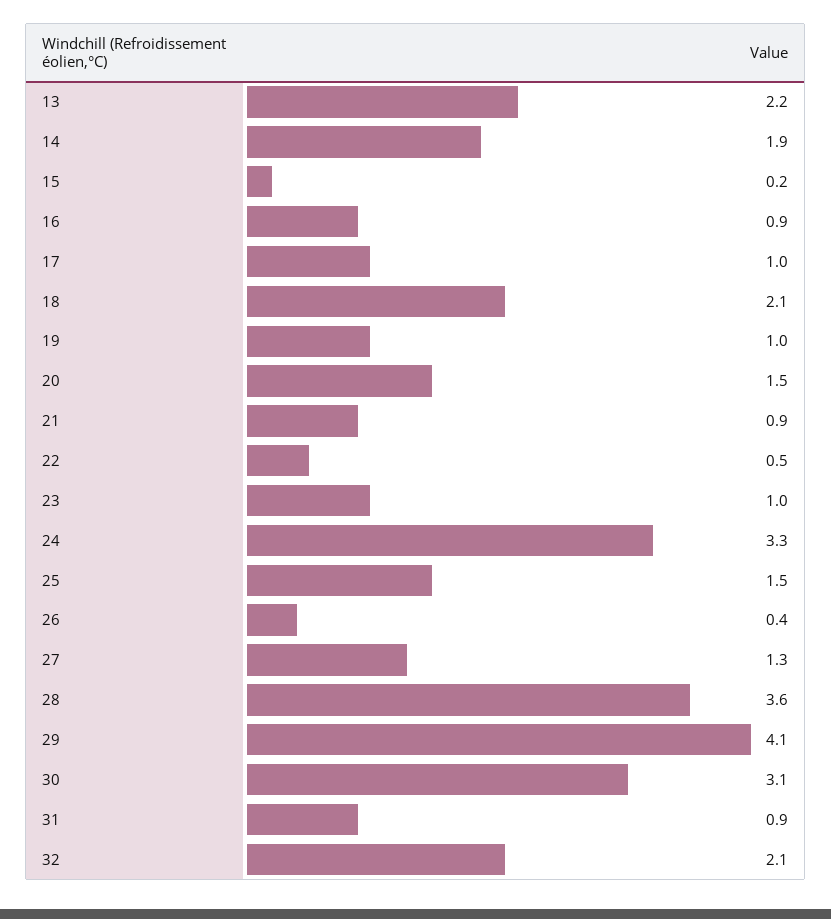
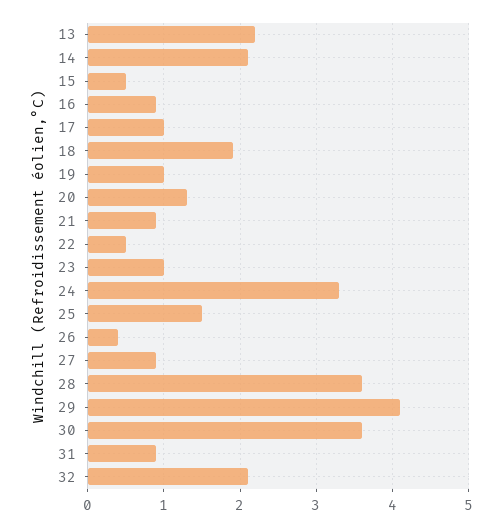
  {
    "13": 2.2,
-   "14": 1.9,
+   "14": 2.1,
-   "15": 0.2,
+   "15": 0.5,
    "16": 0.9,
    "17": 1,
-   "18": 2.1,
+   "18": 1.9,
    "19": 1,
-   "20": 1.5,
+   "20": 1.3,
    "21": 0.9,
    "22": 0.5,
    "23": 1,
    "24": 3.3,
    "25": 1.5,
    "26": 0.4,
-   "27": 1.3,
+   "27": 0.9,
    "28": 3.6,
    "29": 4.1,
-   "30": 3.1,
+   "30": 3.6,
    "31": 0.9,
    "32": 2.1
  }

